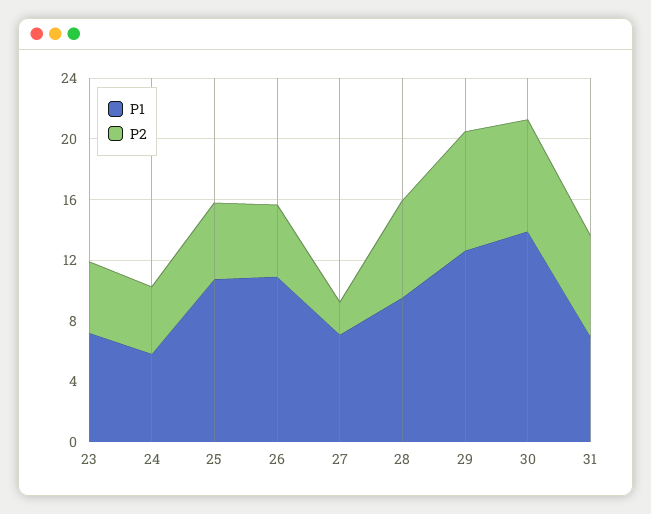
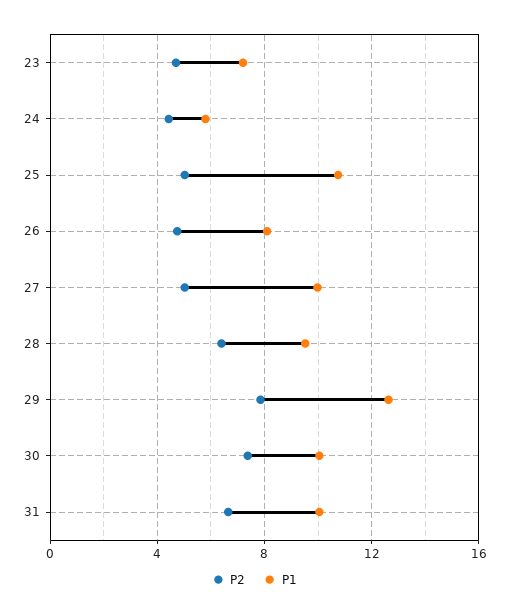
  {
    "P1": {
      "23": 7,
      "24": 6,
      "25": 11,
-     "26": 11,
+     "26": 8,
-     "27": 7,
+     "27": 10,
      "28": 9.5,
      "29": 12.5,
-     "30": 14,
+     "30": 10,
-     "31": 7
+     "31": 10
    },
    "P2": {
      "23": 4.5,
      "24": 4.5,
      "25": 5,
      "26": 5,
-     "27": 2,
+     "27": 5,
      "28": 6.5,
      "29": 8,
      "30": 7.5,
      "31": 6.5
    }
  }

